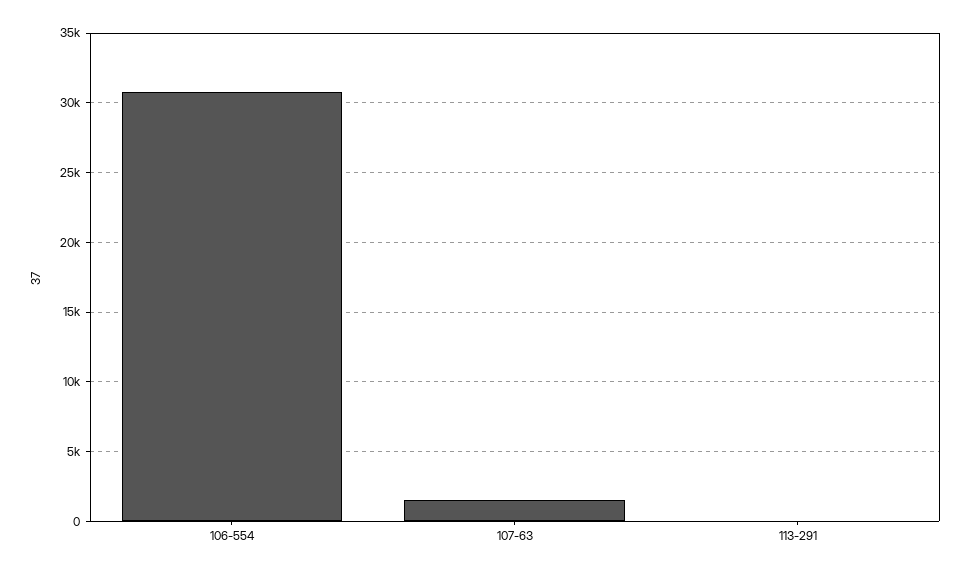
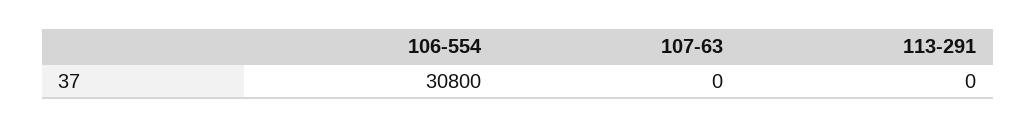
  {
    "106-554": 30800,
-   "107-63": 1500,
+   "107-63": 0,
    "113-291": 0
  }

